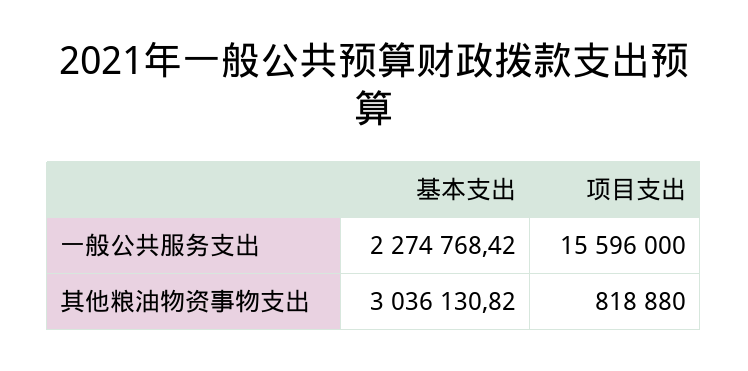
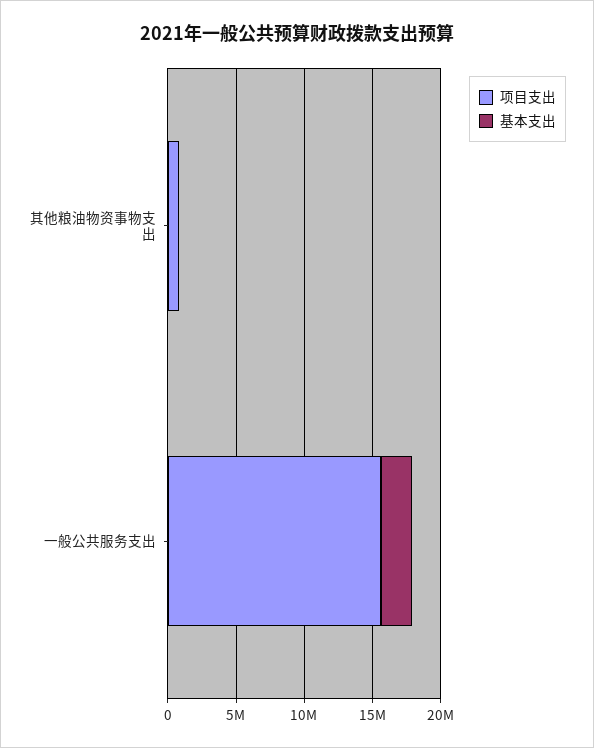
  {
    "基本支出": {
      "一般公共服务支出": 2274768.42,
-     "其他粮油物资事物支出": 3036130.82
+     "其他粮油物资事物支出": 0
    },
    "项目支出": {
      "一般公共服务支出": 15596000,
      "其他粮油物资事物支出": 818880
    }
  }

